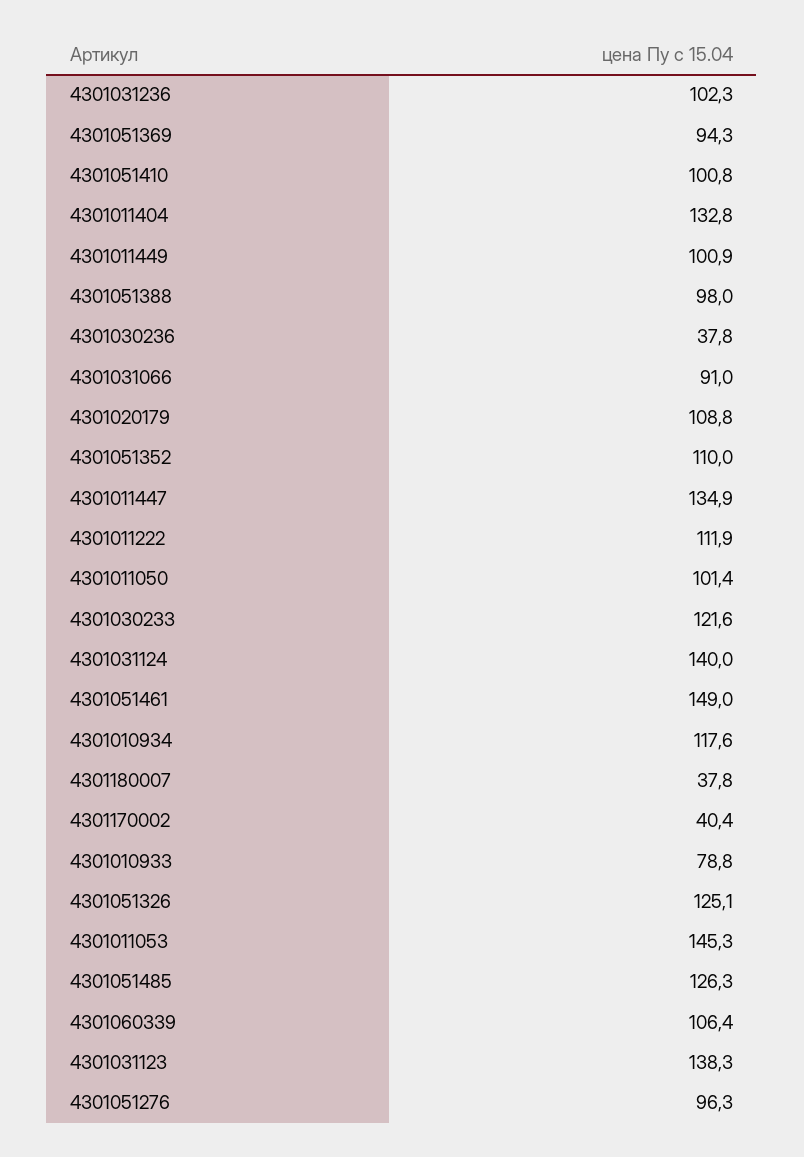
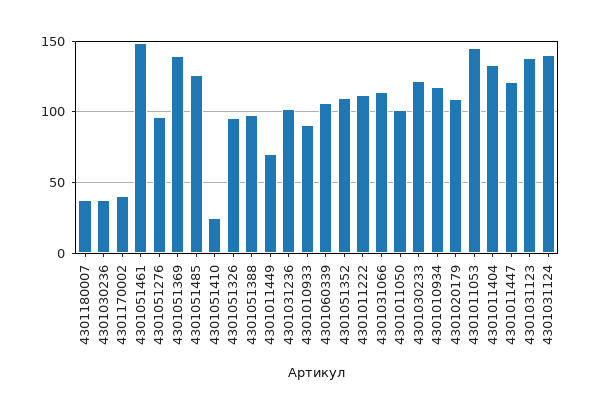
  {
    "4301031236": 102.3,
-   "4301051369": 94.3,
+   "4301051369": 140,
-   "4301051410": 100.8,
+   "4301051410": 25,
    "4301011404": 132.8,
-   "4301011449": 100.9,
+   "4301011449": 70,
    "4301051388": 98,
    "4301030236": 37.8,
-   "4301031066": 91,
+   "4301031066": 115,
    "4301020179": 108.8,
    "4301051352": 110,
-   "4301011447": 134.9,
+   "4301011447": 120,
    "4301011222": 111.9,
    "4301011050": 101.4,
    "4301030233": 121.6,
    "4301031124": 140,
    "4301051461": 149,
    "4301010934": 117.6,
    "4301180007": 37.8,
    "4301170002": 40.4,
-   "4301010933": 78.8,
+   "4301010933": 90,
-   "4301051326": 125.1,
+   "4301051326": 95,
    "4301011053": 145.3,
    "4301051485": 126.3,
    "4301060339": 106.4,
    "4301031123": 138.3,
    "4301051276": 96.3
  }

